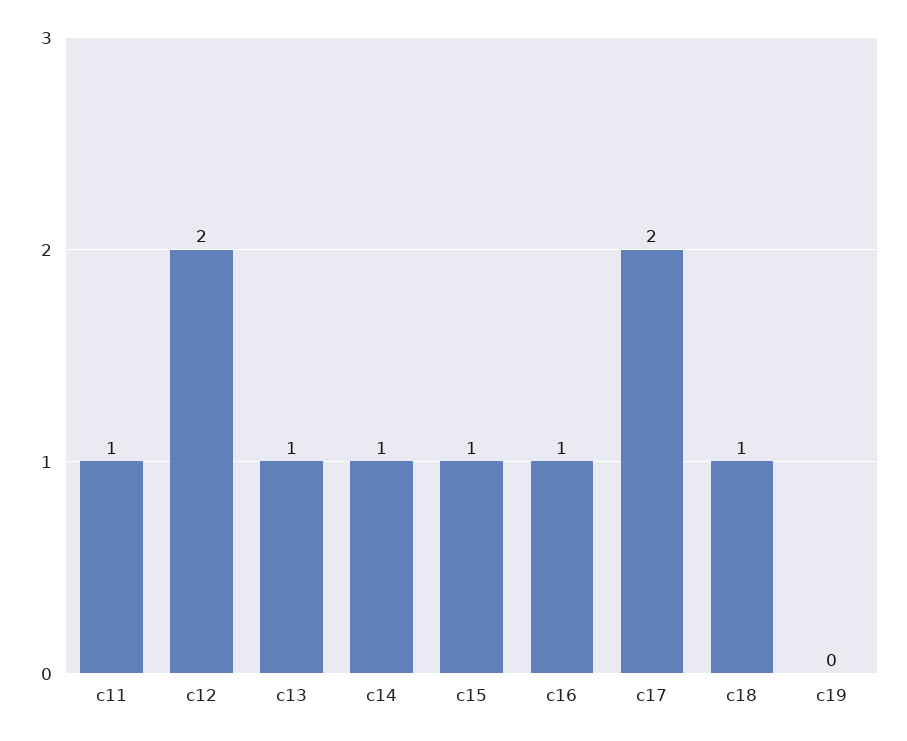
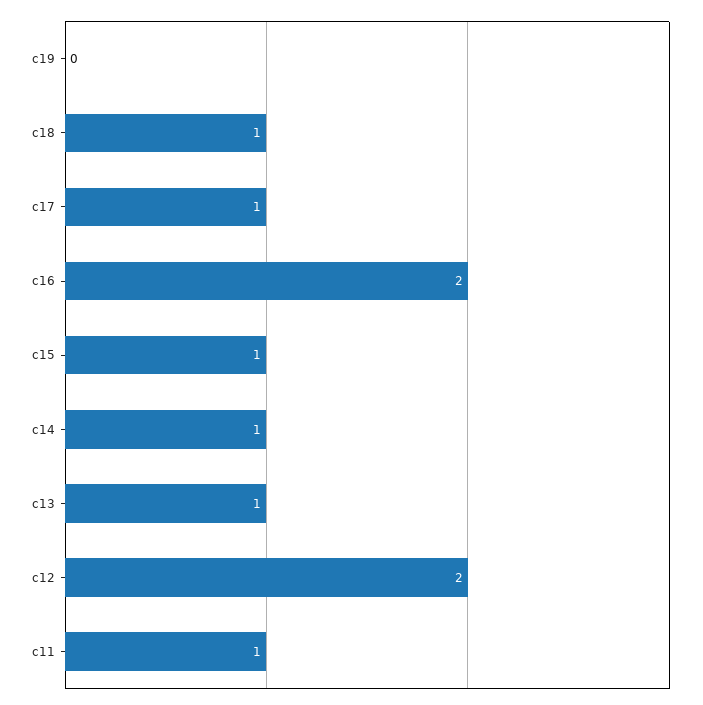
  {
    "c11": 1,
    "c12": 2,
    "c13": 1,
    "c14": 1,
    "c15": 1,
-   "c16": 1,
+   "c16": 2,
-   "c17": 2,
+   "c17": 1,
    "c18": 1,
    "c19": 0
  }

